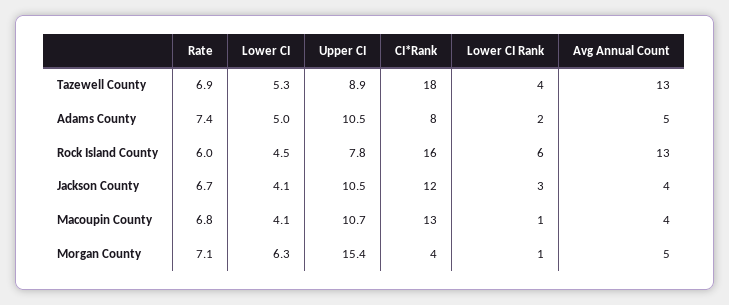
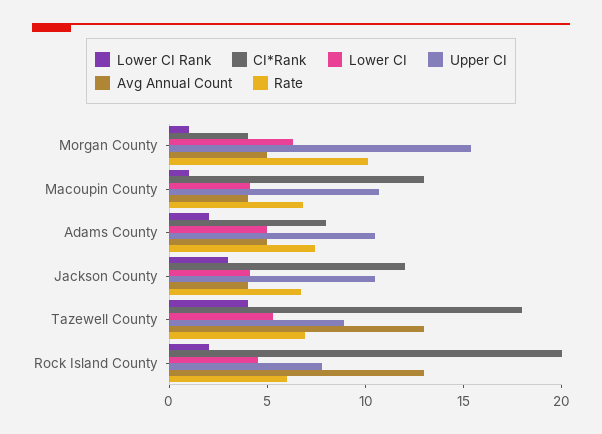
  {
    "Rate": {
      "Tazewell County": 6.9,
      "Adams County": 7.4,
      "Rock Island County": 6,
      "Jackson County": 6.7,
      "Macoupin County": 6.8,
-     "Morgan County": 7.1
+     "Morgan County": 10
    },
    "Lower CI": {
      "Tazewell County": 5.3,
      "Adams County": 5,
      "Rock Island County": 4.5,
      "Jackson County": 4.1,
      "Macoupin County": 4.1,
      "Morgan County": 6.3
    },
    "Upper CI": {
      "Tazewell County": 8.9,
      "Adams County": 10.5,
      "Rock Island County": 7.8,
      "Jackson County": 10.5,
      "Macoupin County": 10.7,
      "Morgan County": 15.4
    },
    "CI*Rank": {
      "Tazewell County": 18,
      "Adams County": 8,
-     "Rock Island County": 16,
+     "Rock Island County": 20,
      "Jackson County": 12,
      "Macoupin County": 13,
      "Morgan County": 4
    },
    "Lower CI Rank": {
      "Tazewell County": 4,
      "Adams County": 2,
-     "Rock Island County": 6,
+     "Rock Island County": 2,
      "Jackson County": 3,
      "Macoupin County": 1,
      "Morgan County": 1
    },
    "Avg Annual Count": {
      "Tazewell County": 13,
      "Adams County": 5,
      "Rock Island County": 13,
      "Jackson County": 4,
      "Macoupin County": 4,
      "Morgan County": 5
    }
  }

